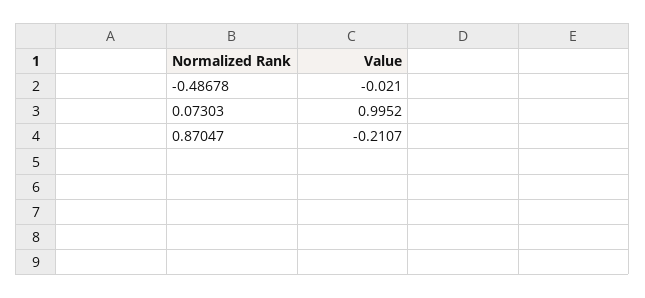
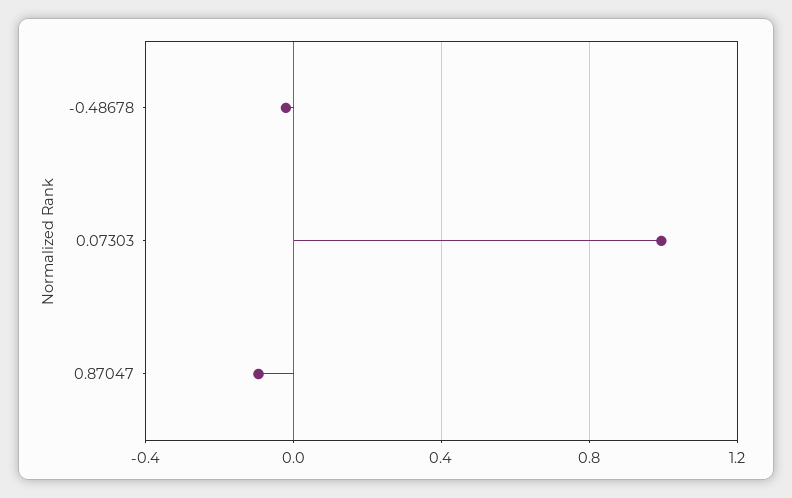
  {
    "-0.48678": -0.021,
    "0.07303": 0.9952,
-   "0.87047": -0.2107
+   "0.87047": -0.1
  }

